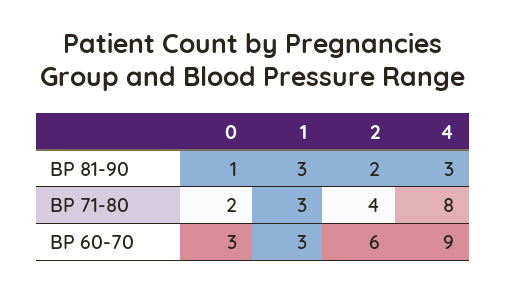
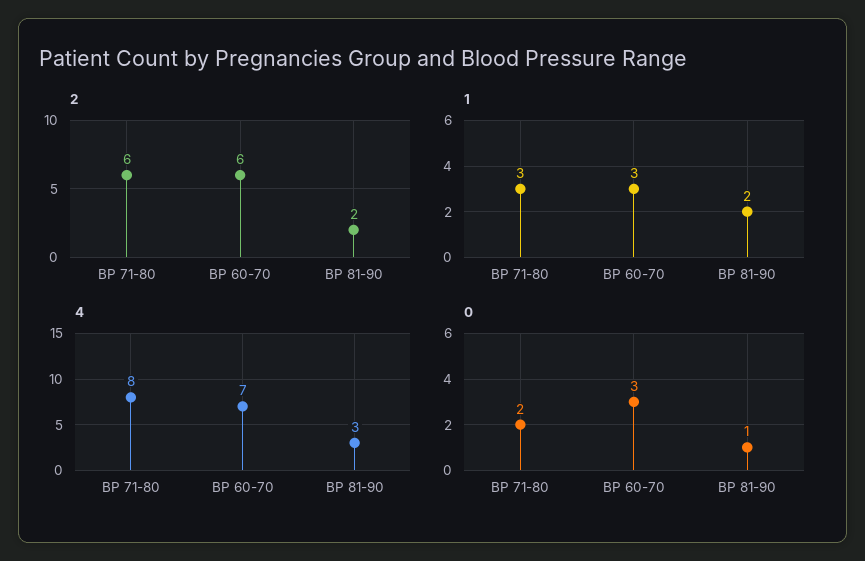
  {
    "0": {
      "BP 81-90": 1,
      "BP 71-80": 2,
      "BP 60-70": 3
    },
    "1": {
-     "BP 81-90": 3,
+     "BP 81-90": 2,
      "BP 71-80": 3,
      "BP 60-70": 3
    },
    "2": {
      "BP 81-90": 2,
-     "BP 71-80": 4,
+     "BP 71-80": 6,
      "BP 60-70": 6
    },
    "4": {
      "BP 81-90": 3,
      "BP 71-80": 8,
-     "BP 60-70": 9
+     "BP 60-70": 7
    }
  }

